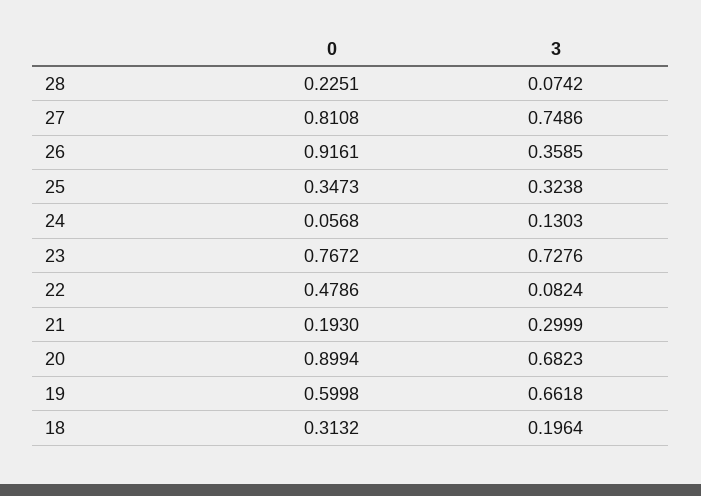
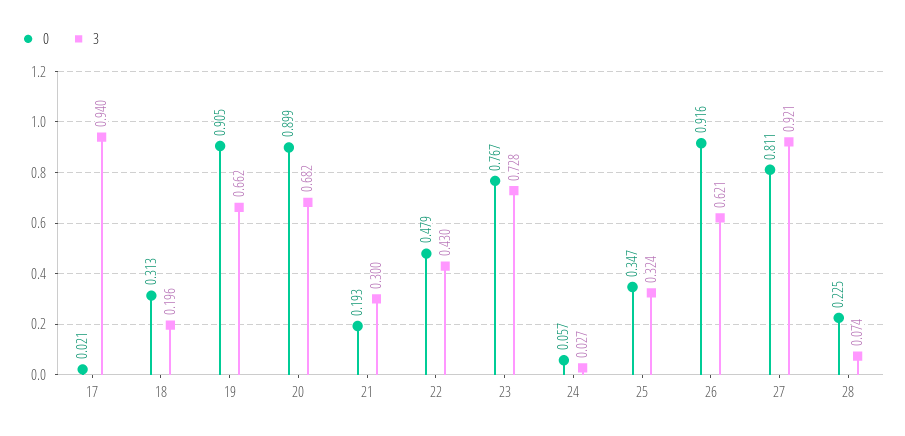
  {
    "0": {
      "28": 0.2251,
      "27": 0.8108,
      "26": 0.9161,
      "25": 0.3473,
      "24": 0.0568,
      "23": 0.7672,
      "22": 0.4786,
      "21": 0.193,
      "20": 0.8994,
-     "19": 0.5998,
+     "19": 0.905,
-     "18": 0.3132
+     "18": 0.3132,
+     "17": 0.021
    },
    "3": {
      "28": 0.0742,
-     "27": 0.7486,
+     "27": 0.921,
-     "26": 0.3585,
+     "26": 0.621,
      "25": 0.3238,
-     "24": 0.1303,
+     "24": 0.027,
      "23": 0.7276,
-     "22": 0.0824,
+     "22": 0.43,
      "21": 0.2999,
      "20": 0.6823,
      "19": 0.6618,
-     "18": 0.1964
+     "18": 0.1964,
+     "17": 0.94
    }
  }

